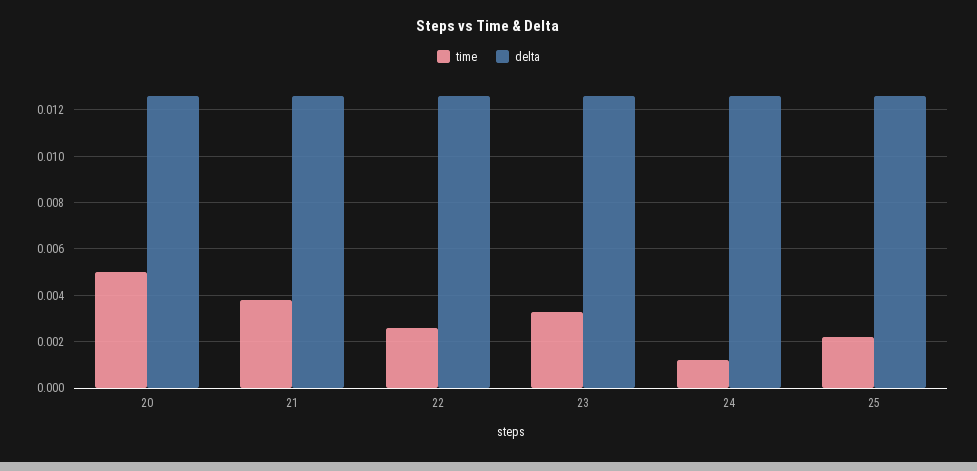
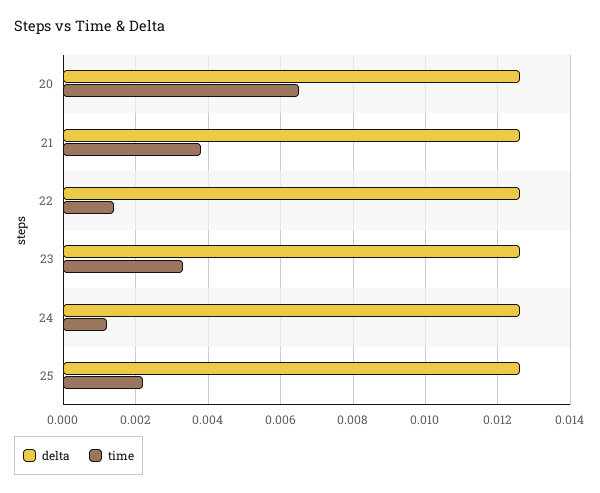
  {
    "time": {
-     "20": 0.005,
+     "20": 0.0065,
      "21": 0.004,
-     "22": 0.0025,
+     "22": 0.0015,
      "23": 0.0035,
      "24": 0.001,
      "25": 0.002
    },
    "delta": {
      "20": 0.0125,
      "21": 0.0125,
      "22": 0.0125,
      "23": 0.0125,
      "24": 0.0125,
      "25": 0.0125
    }
  }

